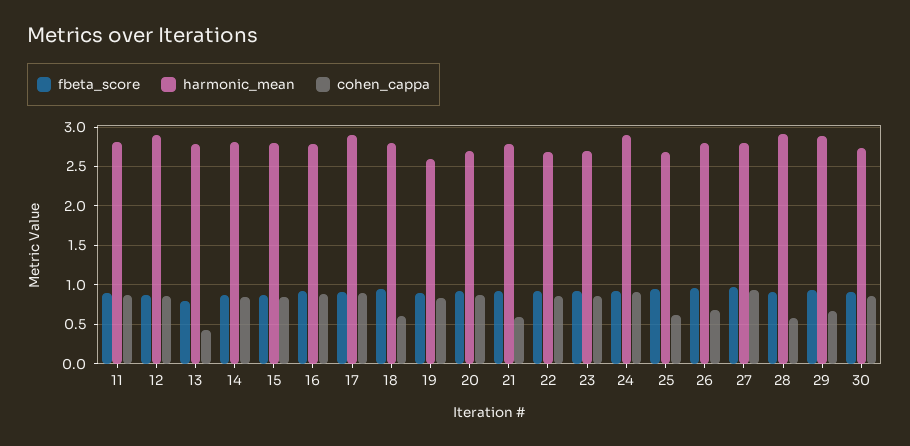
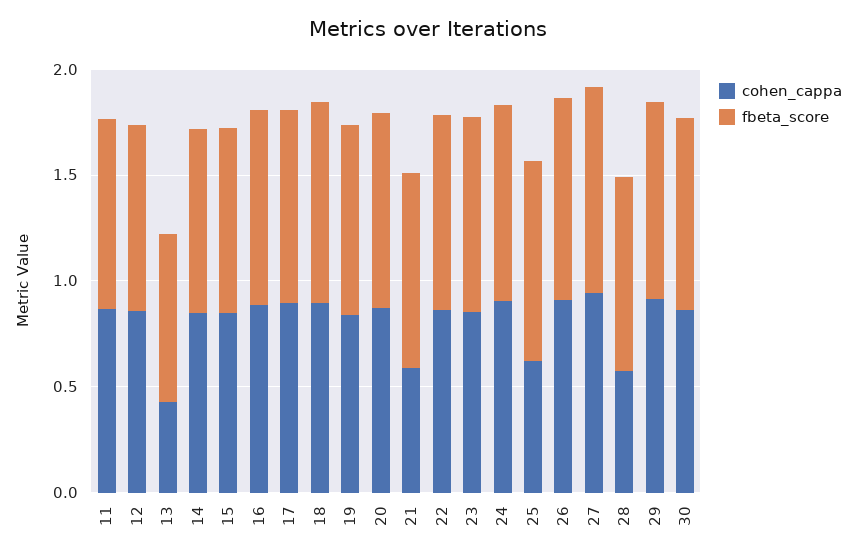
  {
    "fbeta_score": {
      "11": 0.9,
      "12": 0.9,
      "13": 0.8,
      "14": 0.9,
      "15": 0.9,
      "16": 0.9,
      "17": 0.9,
      "18": 0.9,
      "19": 0.9,
      "20": 0.9,
      "21": 0.9,
      "22": 0.9,
      "23": 0.9,
      "24": 0.9,
      "25": 0.9,
      "26": 1,
      "27": 1,
      "28": 0.9,
      "29": 0.9,
      "30": 0.9
    },
-   "harmonic_mean": {
-     "11": 2.8,
-     "12": 2.9,
-     "13": 2.8,
-     "14": 2.8,
-     "15": 2.8,
-     "16": 2.8,
-     "17": 2.9,
-     "18": 2.8,
-     "19": 2.6,
-     "20": 2.7,
-     "21": 2.8,
-     "22": 2.7,
-     "23": 2.7,
-     "24": 2.9,
-     "25": 2.7,
-     "26": 2.8,
-     "27": 2.8,
-     "28": 2.9,
-     "29": 2.9,
-     "30": 2.7
-   },
    "cohen_cappa": {
      "11": 0.9,
      "12": 0.9,
      "13": 0.4,
      "14": 0.8,
      "15": 0.9,
      "16": 0.9,
      "17": 0.9,
-     "18": 0.6,
+     "18": 0.9,
      "19": 0.8,
      "20": 0.9,
      "21": 0.6,
      "22": 0.9,
      "23": 0.9,
      "24": 0.9,
      "25": 0.6,
-     "26": 0.7,
+     "26": 0.9,
      "27": 0.9,
      "28": 0.6,
-     "29": 0.7,
+     "29": 0.9,
      "30": 0.9
    }
  }

